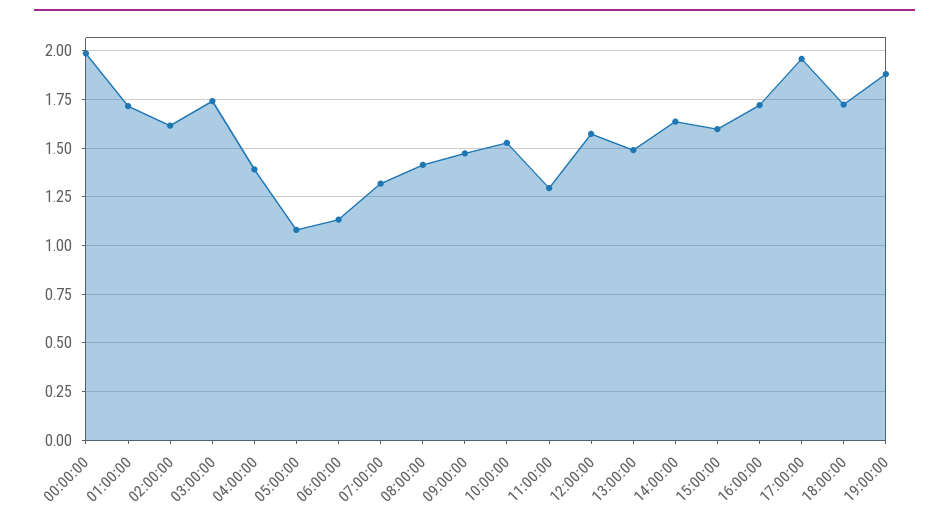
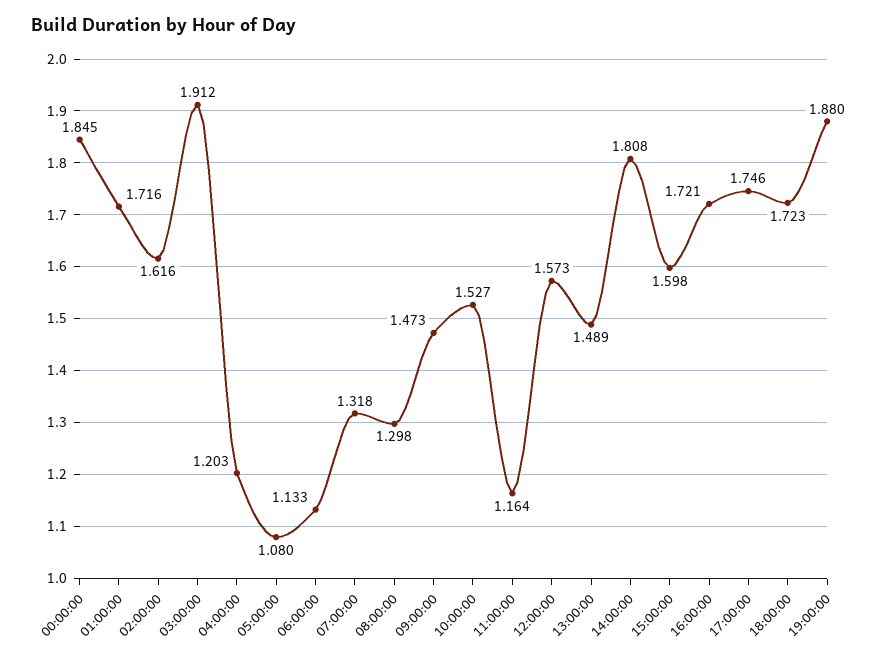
  {
-   "00:00:00": 2,
+   "00:00:00": 1.845,
    "01:00:00": 1.716,
    "02:00:00": 1.616,
-   "03:00:00": 1.75,
+   "03:00:00": 1.912,
-   "04:00:00": 1.4,
+   "04:00:00": 1.203,
    "05:00:00": 1.08,
    "06:00:00": 1.133,
    "07:00:00": 1.318,
-   "08:00:00": 1.4,
+   "08:00:00": 1.298,
    "09:00:00": 1.473,
    "10:00:00": 1.527,
-   "11:00:00": 1.3,
+   "11:00:00": 1.164,
    "12:00:00": 1.573,
    "13:00:00": 1.489,
-   "14:00:00": 1.65,
+   "14:00:00": 1.808,
    "15:00:00": 1.598,
    "16:00:00": 1.721,
-   "17:00:00": 1.95,
+   "17:00:00": 1.746,
    "18:00:00": 1.723,
    "19:00:00": 1.88
  }

